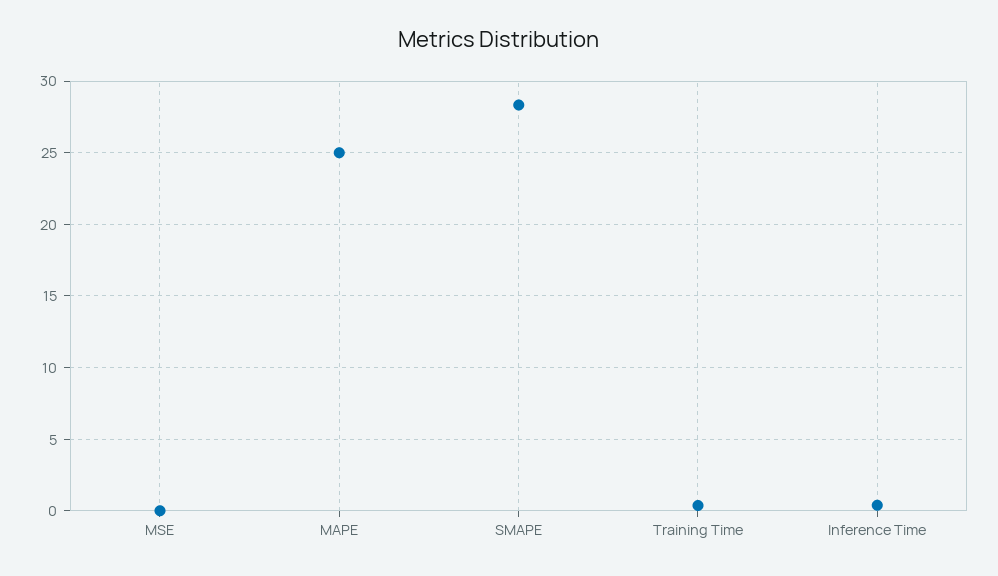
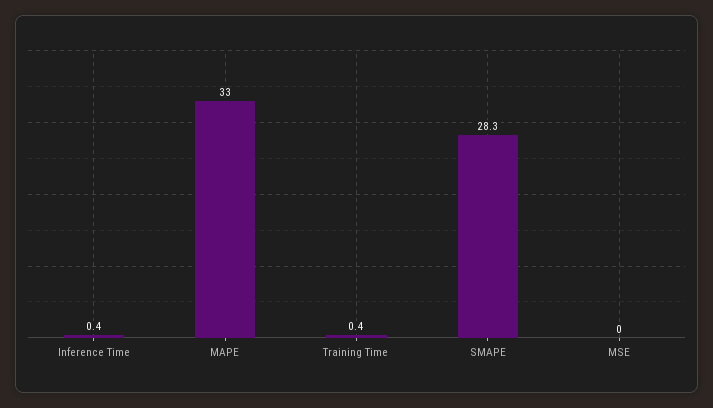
  {
    "MSE": 0,
-   "MAPE": 25,
+   "MAPE": 33,
    "SMAPE": 28.3,
    "Training Time": 0.4,
    "Inference Time": 0.4
  }

